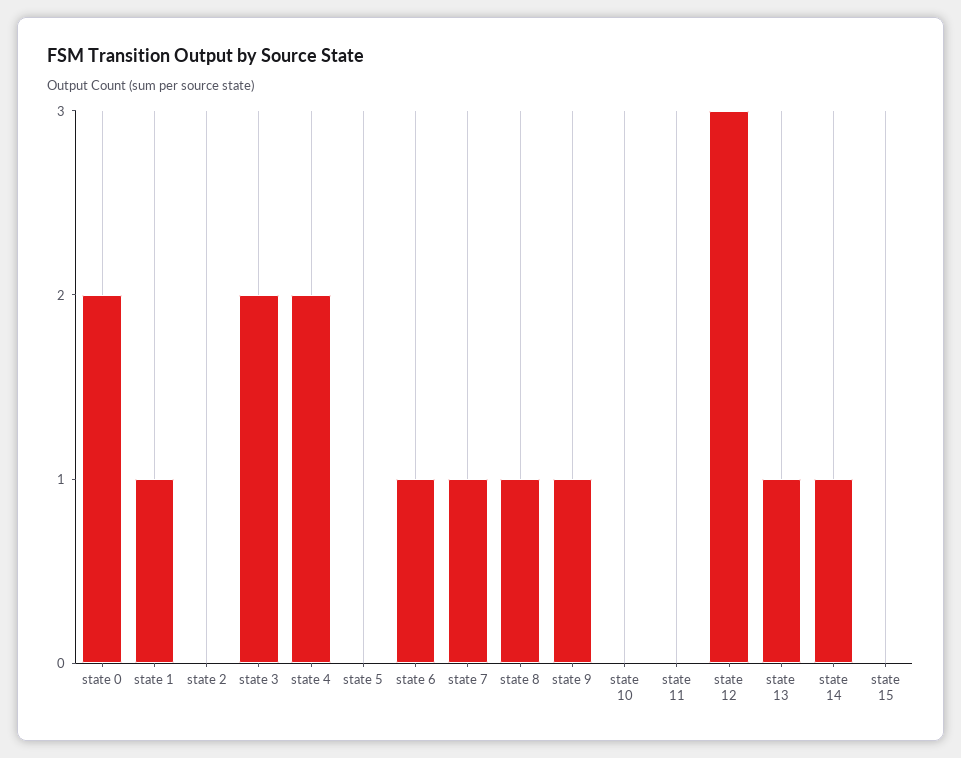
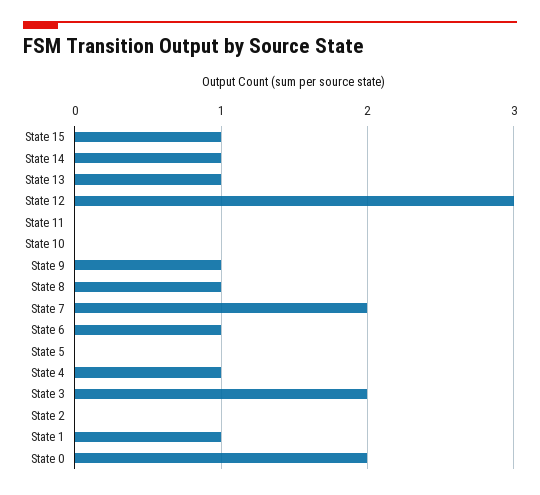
  {
    "state 0": 2,
    "state 1": 1,
    "state 2": 0,
    "state 3": 2,
-   "state 4": 2,
+   "state 4": 1,
    "state 5": 0,
    "state 6": 1,
-   "state 7": 1,
+   "state 7": 2,
    "state 8": 1,
    "state 9": 1,
    "state 10": 0,
    "state 11": 0,
    "state 12": 3,
    "state 13": 1,
    "state 14": 1,
-   "state 15": 0
+   "state 15": 1
  }

